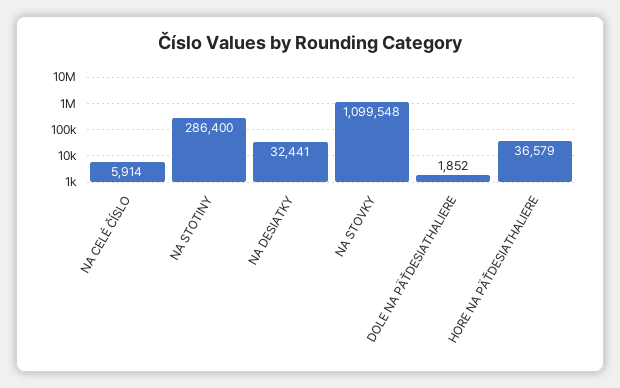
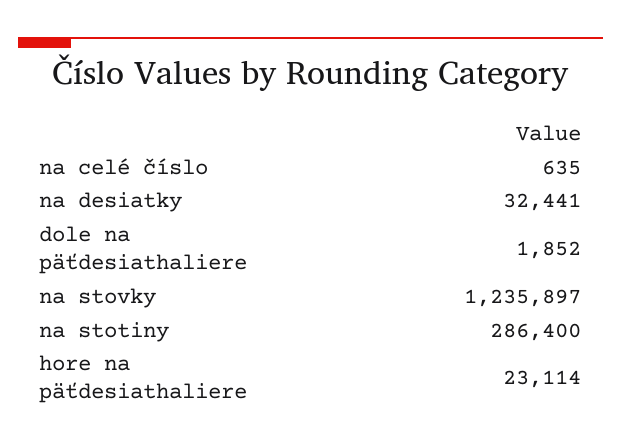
  {
-   "NA CELÉ ČÍSLO": 5914,
+   "NA CELÉ ČÍSLO": 635,
    "NA STOTINY": 286400,
    "NA DESIATKY": 32441,
-   "NA STOVKY": 1099548,
+   "NA STOVKY": 1235897,
    "DOLE NA PÄŤDESIATHALIERE": 1852,
-   "HORE NA PÄŤDESIATHALIERE": 36579
+   "HORE NA PÄŤDESIATHALIERE": 23114
  }

